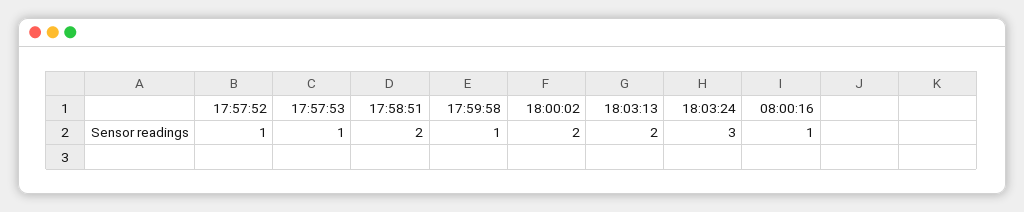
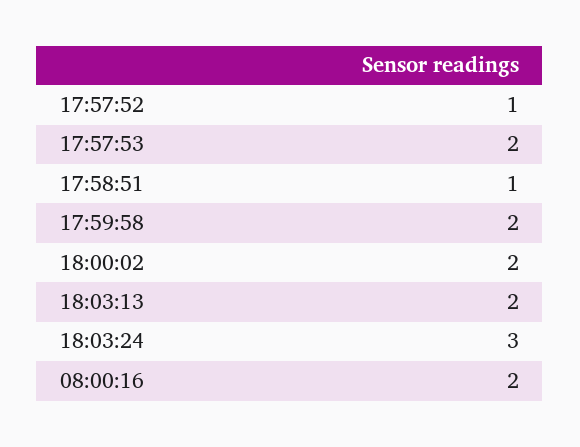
  {
    "17:57:52": 1,
-   "17:57:53": 1,
+   "17:57:53": 2,
-   "17:58:51": 2,
+   "17:58:51": 1,
-   "17:59:58": 1,
+   "17:59:58": 2,
    "18:00:02": 2,
    "18:03:13": 2,
    "18:03:24": 3,
-   "08:00:16": 1
+   "08:00:16": 2
  }

